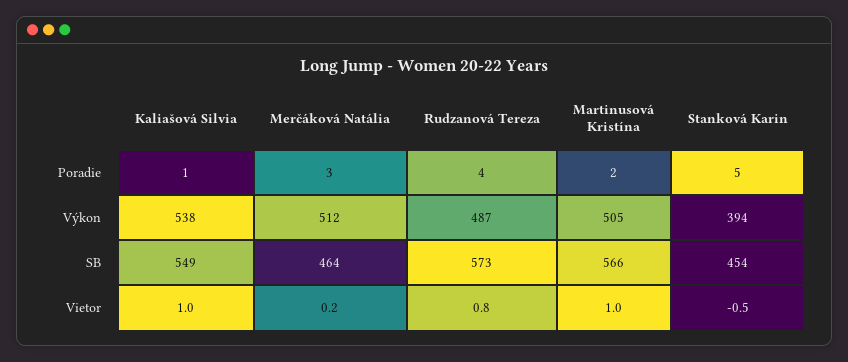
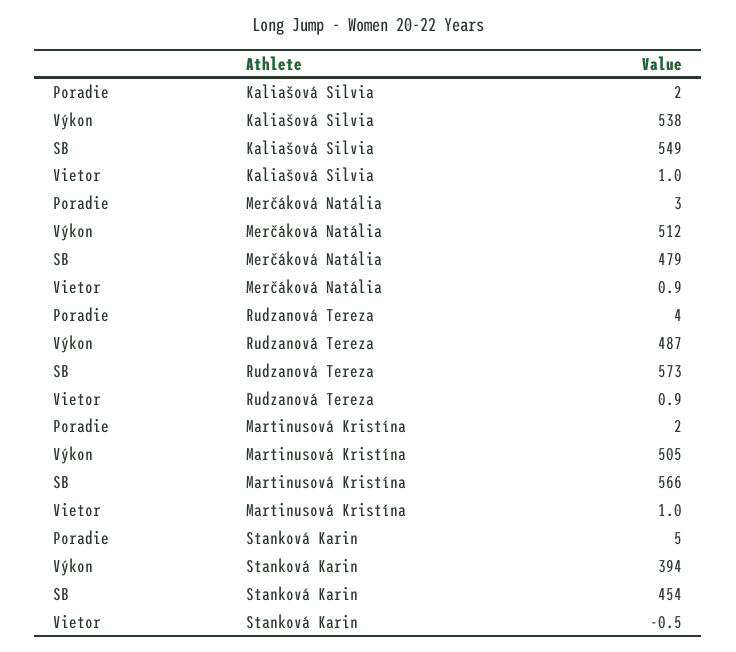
  {
    "Kaliašová Silvia": {
-     "Poradie": 1,
+     "Poradie": 2,
      "Výkon": 538,
      "SB": 549,
      "Vietor": 1
    },
    "Merčáková Natália": {
      "Poradie": 3,
      "Výkon": 512,
-     "SB": 464,
+     "SB": 479,
-     "Vietor": 0.2
+     "Vietor": 0.9
    },
    "Rudzanová Tereza": {
      "Poradie": 4,
      "Výkon": 487,
      "SB": 573,
-     "Vietor": 0.8
+     "Vietor": 0.9
    },
    "Martinusová Kristína": {
      "Poradie": 2,
      "Výkon": 505,
      "SB": 566,
      "Vietor": 1
    },
    "Stanková Karin": {
      "Poradie": 5,
      "Výkon": 394,
      "SB": 454,
      "Vietor": -0.5
    }
  }

